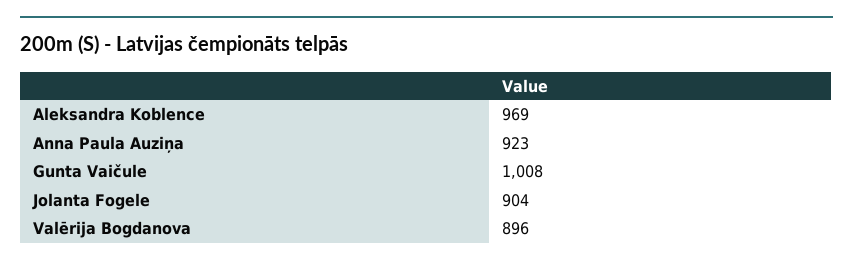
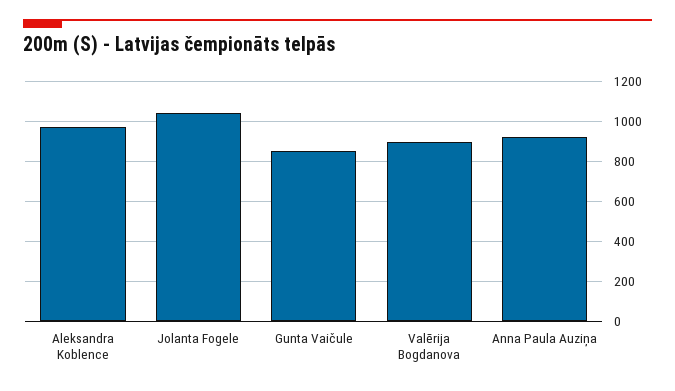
  {
    "Aleksandra Koblence": 969,
    "Anna Paula Auziņa": 923,
-   "Gunta Vaičule": 1008,
+   "Gunta Vaičule": 850,
-   "Jolanta Fogele": 904,
+   "Jolanta Fogele": 1050,
    "Valērija Bogdanova": 896
  }

